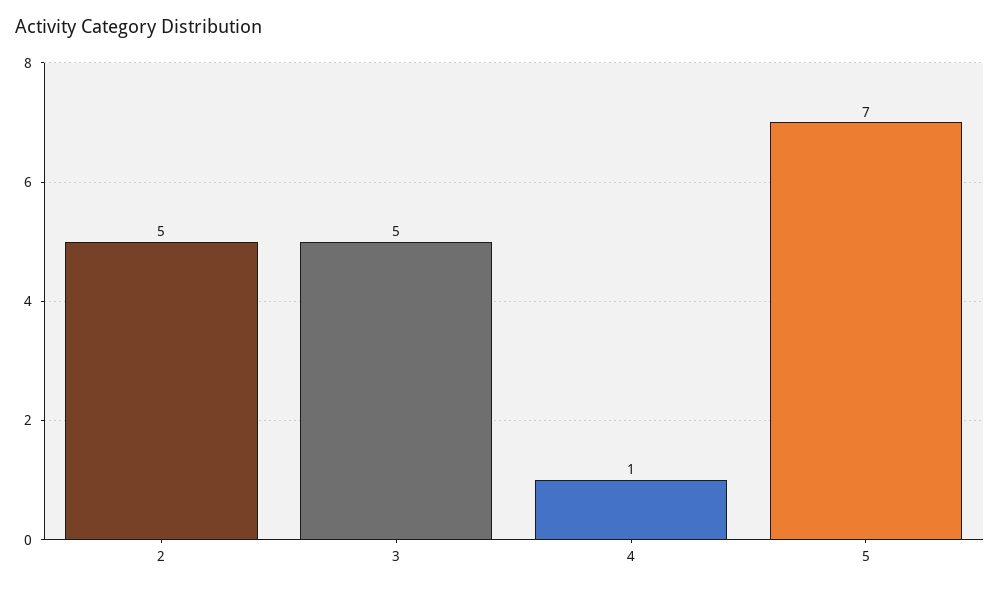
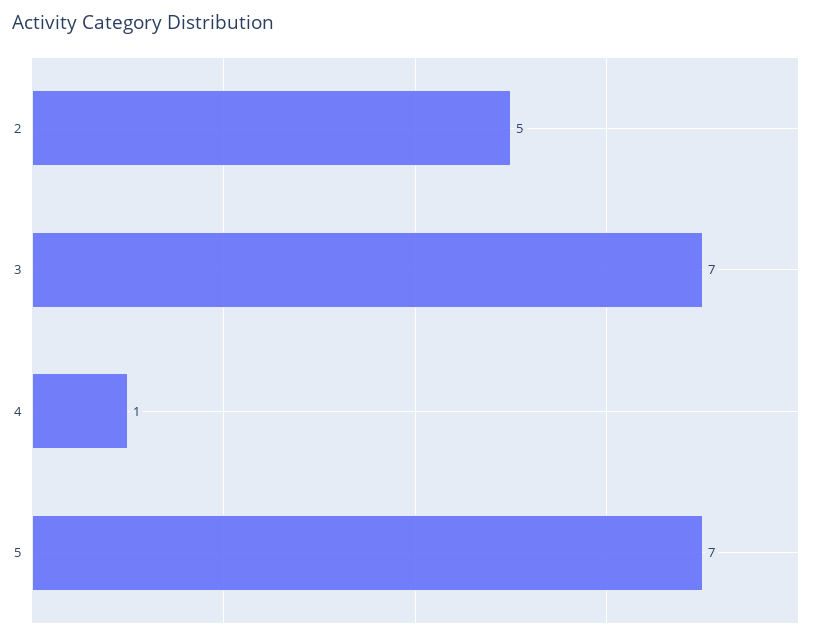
  {
    "2": 5,
-   "3": 5,
+   "3": 7,
    "4": 1,
    "5": 7
  }

